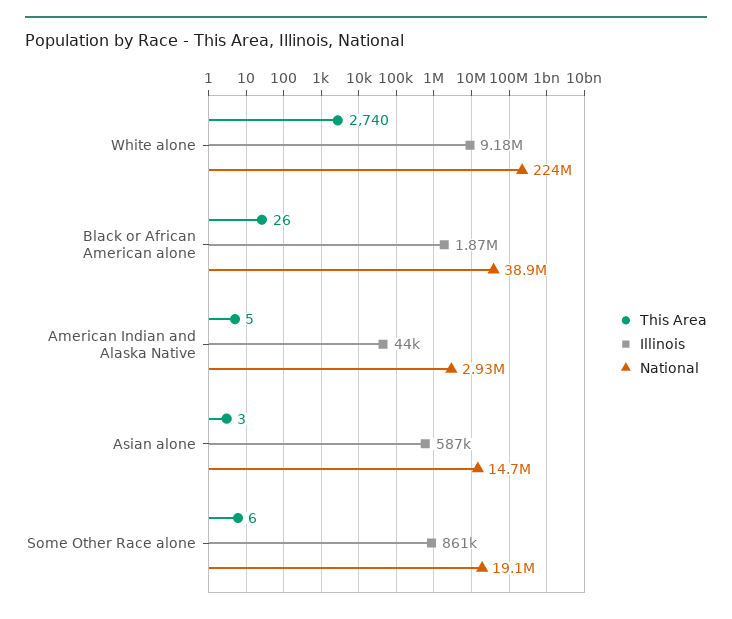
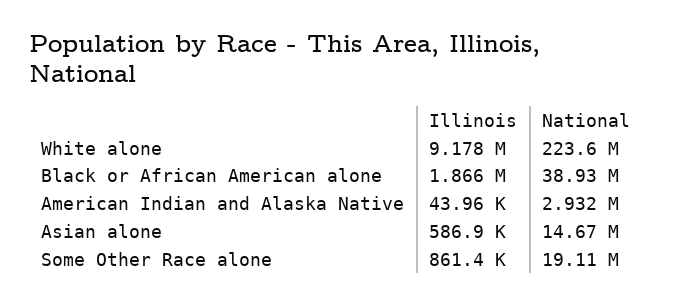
  {
-   "This Area": {
-     "White alone": 2740,
-     "Black or African American alone": 26,
-     "American Indian and Alaska Native": 5,
-     "Asian alone": 3,
-     "Some Other Race alone": 6
-   },
    "Illinois": {
      "White alone": 9178000,
      "Black or African American alone": 1866000,
      "American Indian and Alaska Native": 43960,
      "Asian alone": 586900,
      "Some Other Race alone": 861400
    },
    "National": {
      "White alone": 223600000,
      "Black or African American alone": 38930000,
      "American Indian and Alaska Native": 2932000,
      "Asian alone": 14670000,
      "Some Other Race alone": 19110000
    }
  }

